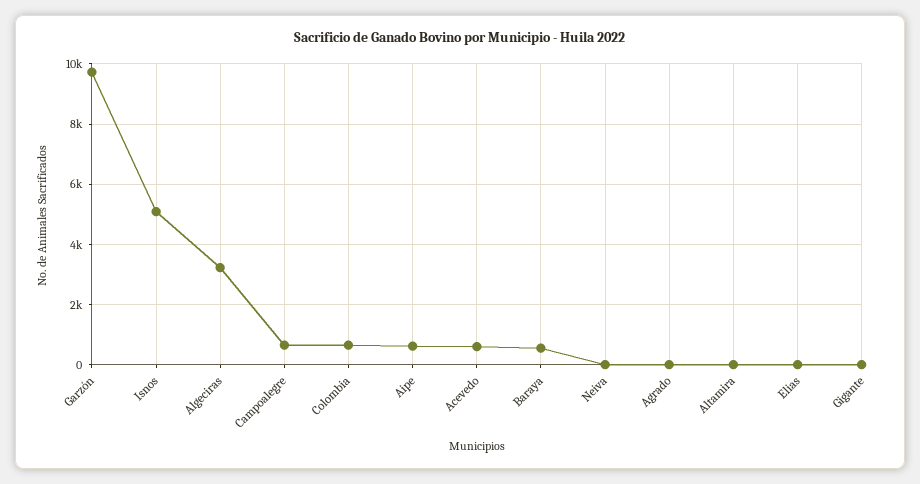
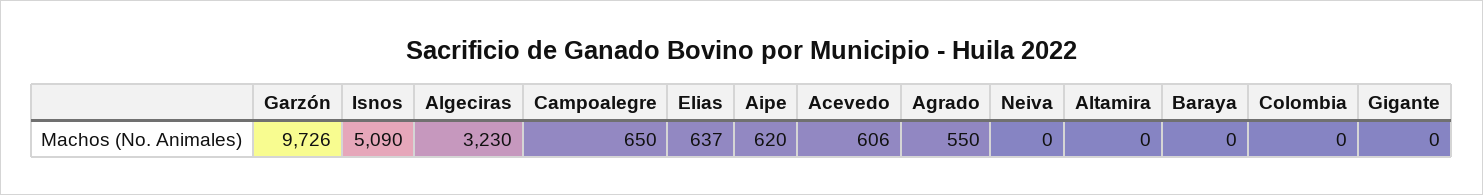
  {
    "Garzón": 9726,
    "Isnos": 5090,
    "Algeciras": 3230,
    "Campoalegre": 650,
-   "Colombia": 600,
+   "Colombia": 0,
    "Aipe": 620,
    "Acevedo": 606,
-   "Baraya": 600,
+   "Baraya": 0,
    "Neiva": 0,
-   "Agrado": 0,
+   "Agrado": 550,
    "Altamira": 0,
-   "Elias": 0,
+   "Elias": 637,
    "Gigante": 0
  }

